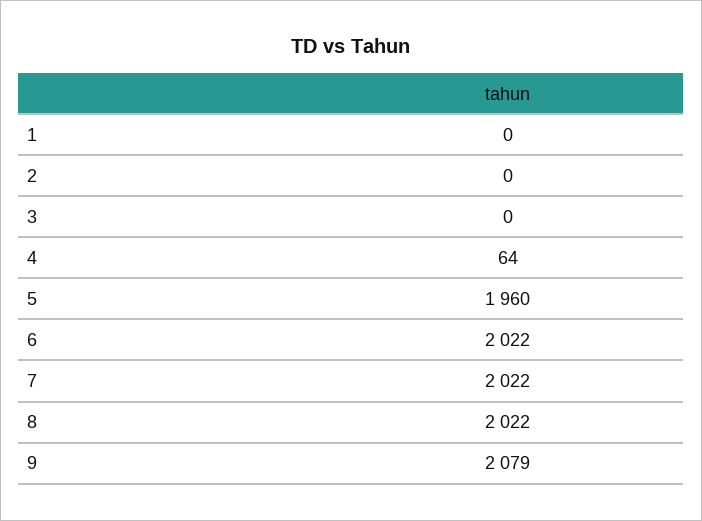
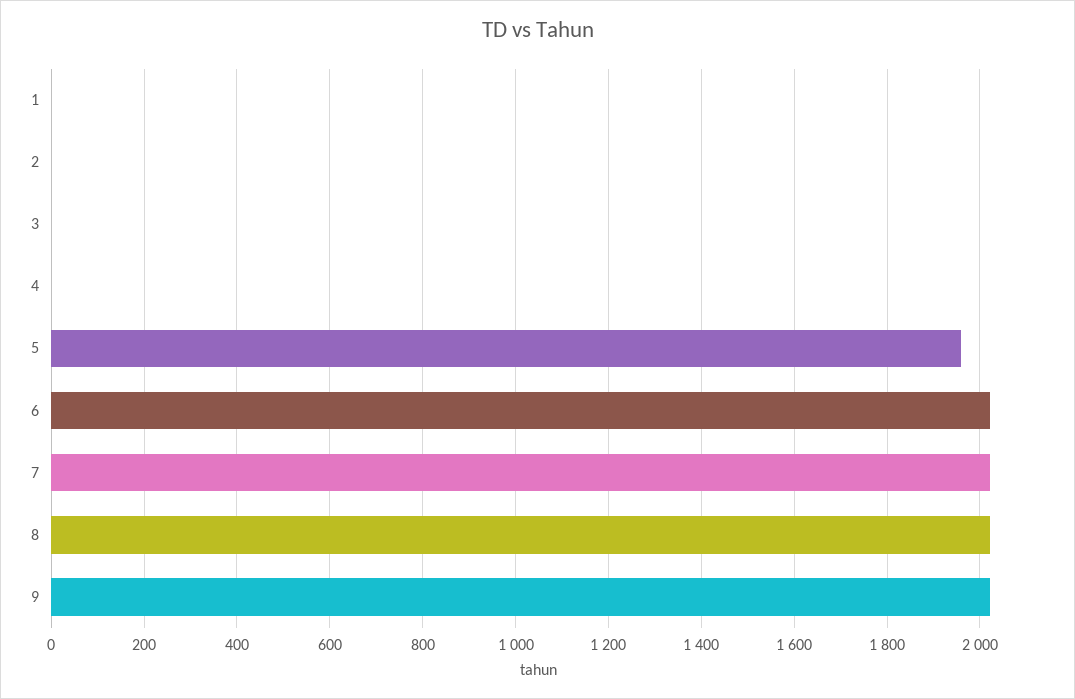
  {
    "1": 0,
    "2": 0,
    "3": 0,
-   "4": 64,
+   "4": 0,
    "5": 1960,
    "6": 2022,
    "7": 2022,
    "8": 2022,
-   "9": 2079
+   "9": 2020
  }

